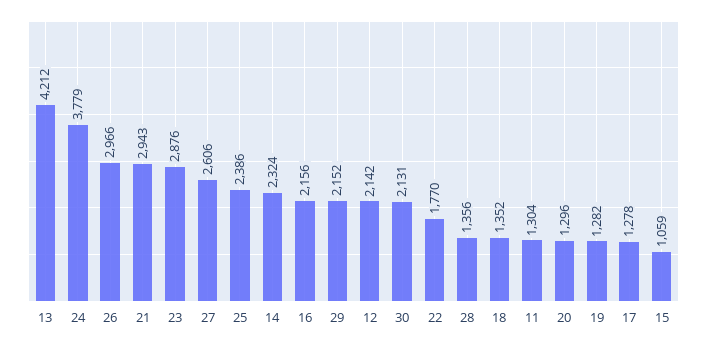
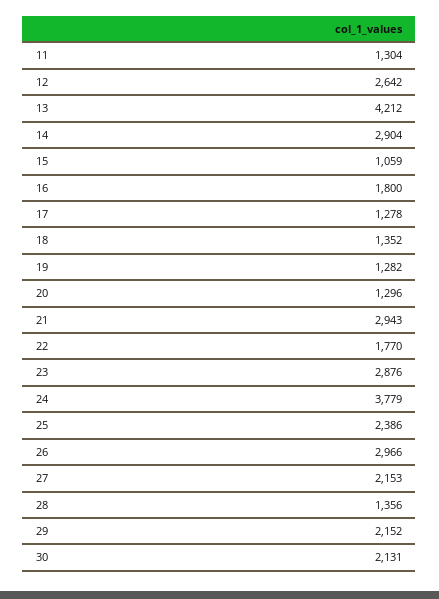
  {
    "13": 4212,
    "24": 3779,
    "26": 2966,
    "21": 2943,
    "23": 2876,
-   "27": 2606,
+   "27": 2153,
    "25": 2386,
-   "14": 2324,
+   "14": 2904,
-   "16": 2156,
+   "16": 1800,
    "29": 2152,
-   "12": 2142,
+   "12": 2642,
    "30": 2131,
    "22": 1770,
    "28": 1356,
    "18": 1352,
    "11": 1304,
    "20": 1296,
    "19": 1282,
    "17": 1278,
    "15": 1059
  }

